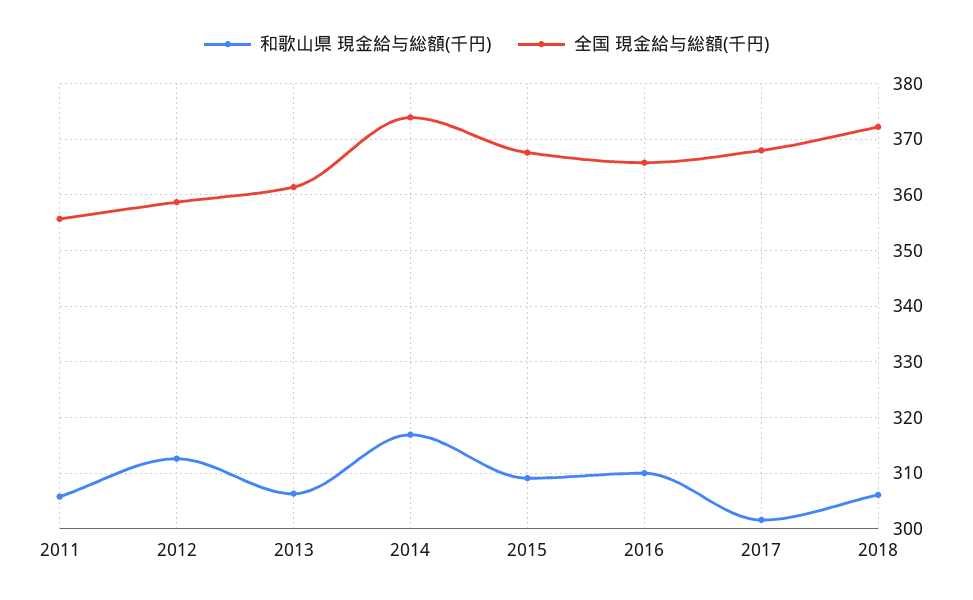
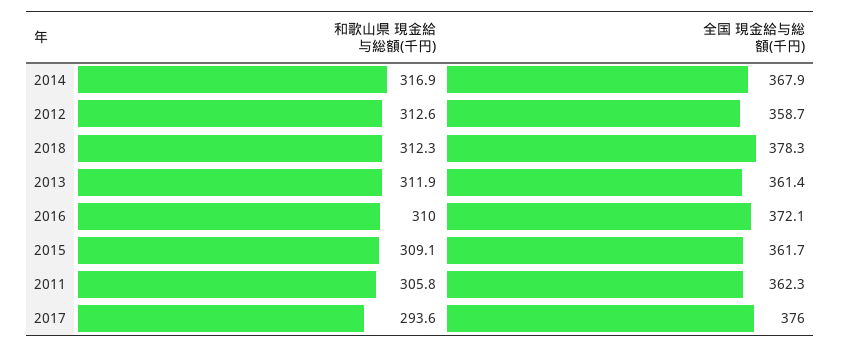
  {
    "和歌山県 現金給与総額(千円)": {
      "2011": 305.8,
      "2012": 312.6,
-     "2013": 306,
+     "2013": 311.9,
      "2014": 316.9,
      "2015": 309.1,
      "2016": 310,
-     "2017": 302,
+     "2017": 293.6,
-     "2018": 306
+     "2018": 312.3
    },
    "全国 現金給与総額(千円)": {
-     "2011": 356,
+     "2011": 362.3,
      "2012": 358.7,
      "2013": 361.4,
-     "2014": 374,
+     "2014": 367.9,
-     "2015": 368,
+     "2015": 361.7,
-     "2016": 366,
+     "2016": 372.1,
-     "2017": 368,
+     "2017": 376,
-     "2018": 372
+     "2018": 378.3
    }
  }

